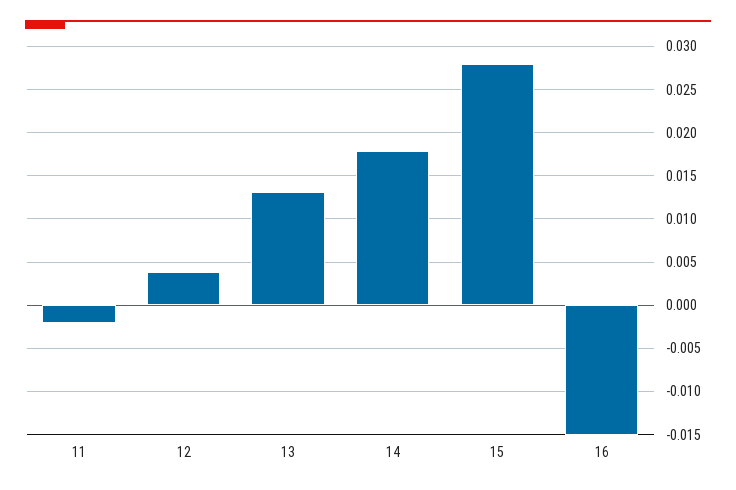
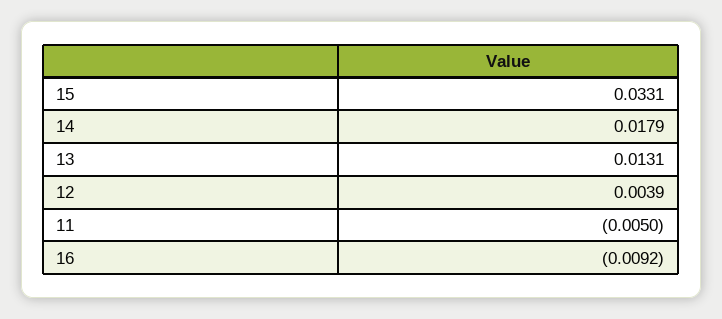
  {
-   "11": -0.002,
+   "11": -0.005,
    "12": 0.0039,
    "13": 0.0131,
    "14": 0.0179,
-   "15": 0.028,
+   "15": 0.0331,
-   "16": -0.015
+   "16": -0.0092
  }

